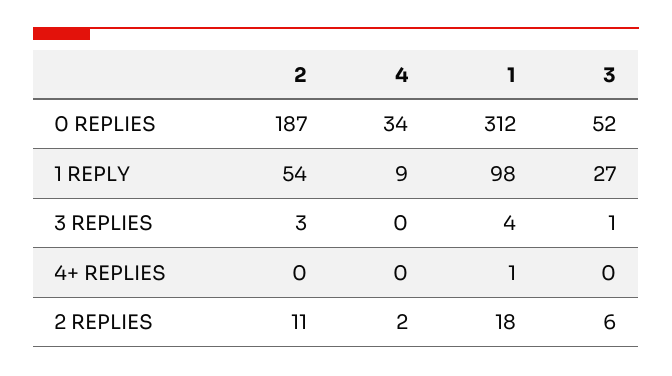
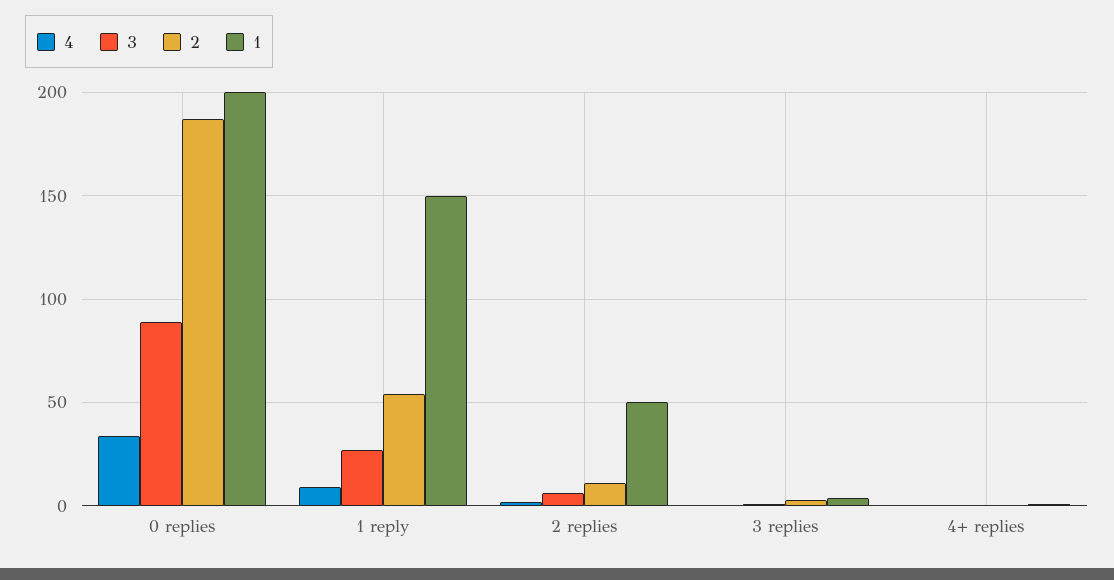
  {
    "2": {
      "0 REPLIES": 187,
      "1 REPLY": 54,
      "3 REPLIES": 3,
      "4+ REPLIES": 0,
      "2 REPLIES": 11
    },
    "4": {
      "0 REPLIES": 34,
      "1 REPLY": 9,
      "3 REPLIES": 0,
      "4+ REPLIES": 0,
      "2 REPLIES": 2
    },
    "1": {
-     "0 REPLIES": 312,
+     "0 REPLIES": 200,
-     "1 REPLY": 98,
+     "1 REPLY": 150,
      "3 REPLIES": 4,
      "4+ REPLIES": 1,
-     "2 REPLIES": 18
+     "2 REPLIES": 50
    },
    "3": {
-     "0 REPLIES": 52,
+     "0 REPLIES": 90,
      "1 REPLY": 27,
      "3 REPLIES": 1,
      "4+ REPLIES": 0,
      "2 REPLIES": 6
    }
  }

